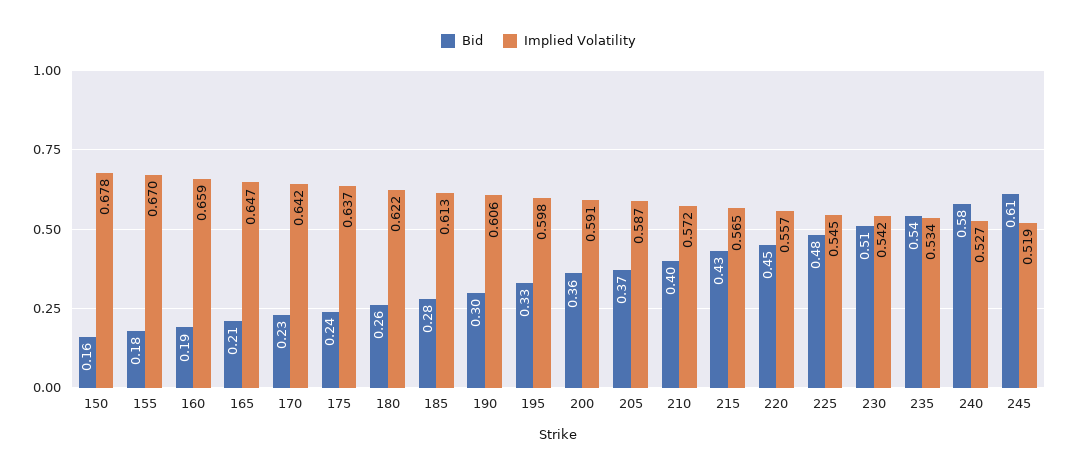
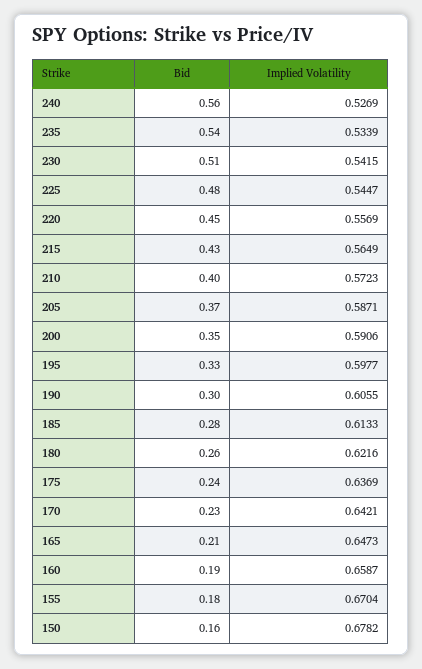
  {
    "Bid": {
      "150": 0.16,
      "155": 0.18,
      "160": 0.19,
      "165": 0.21,
      "170": 0.23,
      "175": 0.24,
      "180": 0.26,
      "185": 0.28,
      "190": 0.3,
      "195": 0.33,
-     "200": 0.36,
+     "200": 0.35,
      "205": 0.37,
      "210": 0.4,
      "215": 0.43,
      "220": 0.45,
      "225": 0.48,
      "230": 0.51,
      "235": 0.54,
-     "240": 0.58,
+     "240": 0.56
-     "245": 0.61
    },
    "Implied Volatility": {
      "150": 0.6782,
      "155": 0.6704,
      "160": 0.6587,
      "165": 0.6473,
      "170": 0.6421,
      "175": 0.6369,
      "180": 0.6216,
      "185": 0.6133,
      "190": 0.6055,
      "195": 0.5977,
      "200": 0.5906,
      "205": 0.5871,
      "210": 0.5723,
      "215": 0.5649,
      "220": 0.5569,
      "225": 0.5447,
      "230": 0.5415,
      "235": 0.5339,
-     "240": 0.5269,
+     "240": 0.5269
-     "245": 0.519
    }
  }

